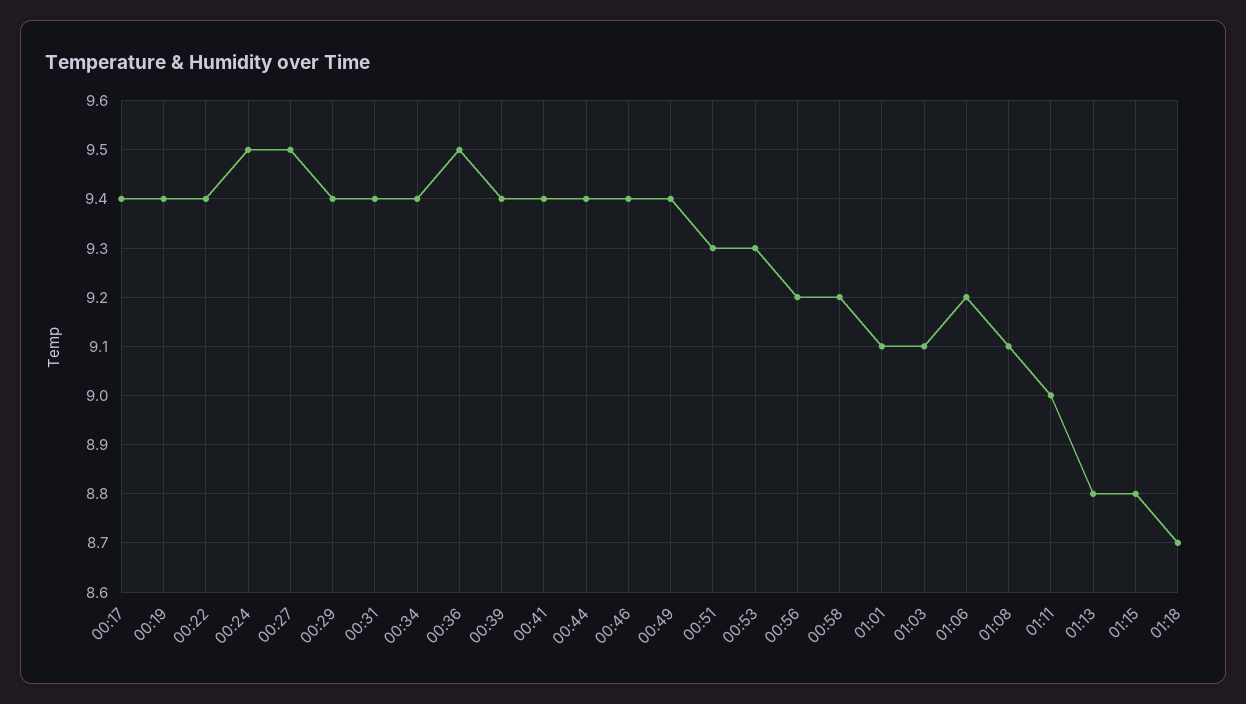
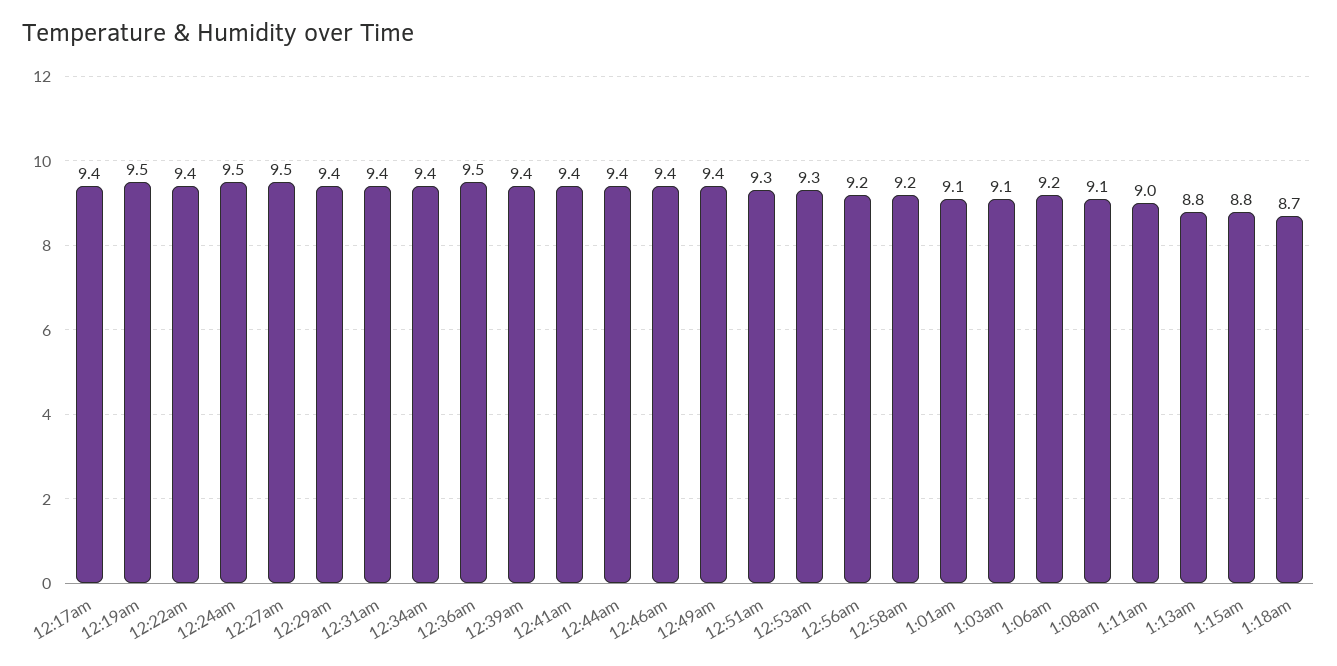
  {
    "00:17": 9.4,
-   "00:19": 9.4,
+   "00:19": 9.5,
    "00:22": 9.4,
    "00:24": 9.5,
    "00:27": 9.5,
    "00:29": 9.4,
    "00:31": 9.4,
    "00:34": 9.4,
    "00:36": 9.5,
    "00:39": 9.4,
    "00:41": 9.4,
    "00:44": 9.4,
    "00:46": 9.4,
    "00:49": 9.4,
    "00:51": 9.3,
    "00:53": 9.3,
    "00:56": 9.2,
    "00:58": 9.2,
    "01:01": 9.1,
    "01:03": 9.1,
    "01:06": 9.2,
    "01:08": 9.1,
    "01:11": 9,
    "01:13": 8.8,
    "01:15": 8.8,
    "01:18": 8.7
  }

